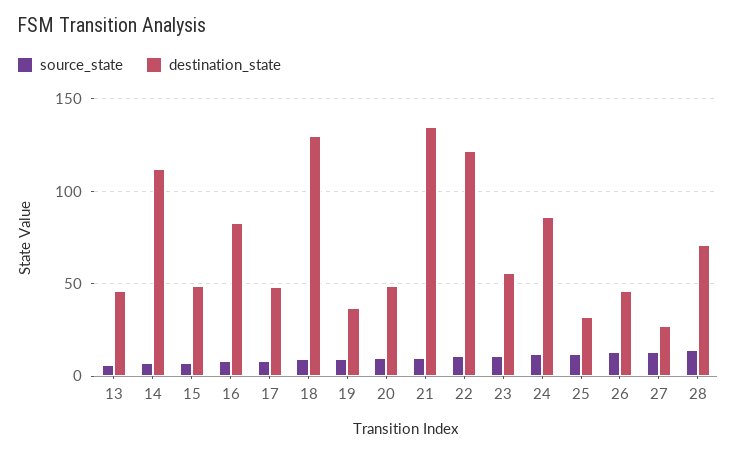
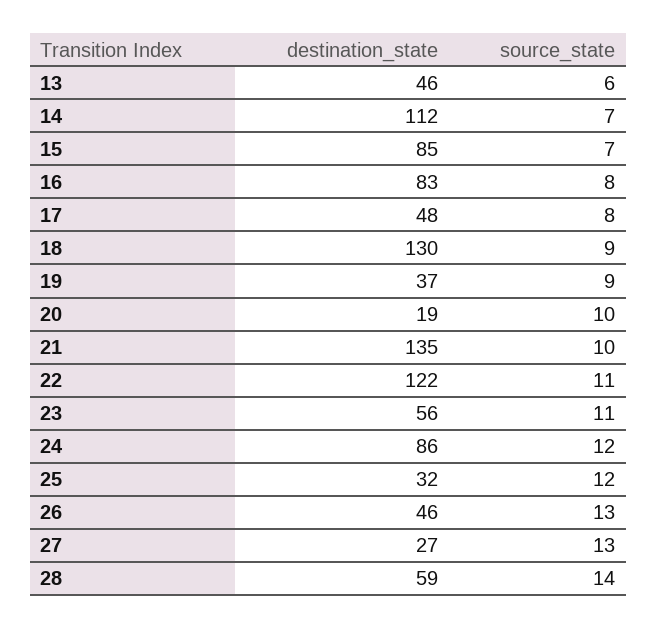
  {
    "source_state": {
      "13": 6,
      "14": 7,
      "15": 7,
      "16": 8,
      "17": 8,
      "18": 9,
      "19": 9,
      "20": 10,
      "21": 10,
      "22": 11,
      "23": 11,
      "24": 12,
      "25": 12,
      "26": 13,
      "27": 13,
      "28": 14
    },
    "destination_state": {
      "13": 46,
      "14": 112,
-     "15": 50,
+     "15": 85,
      "16": 83,
      "17": 48,
      "18": 130,
      "19": 37,
-     "20": 50,
+     "20": 19,
      "21": 135,
      "22": 122,
      "23": 56,
      "24": 86,
      "25": 32,
      "26": 46,
      "27": 27,
-     "28": 70
+     "28": 59
    }
  }

